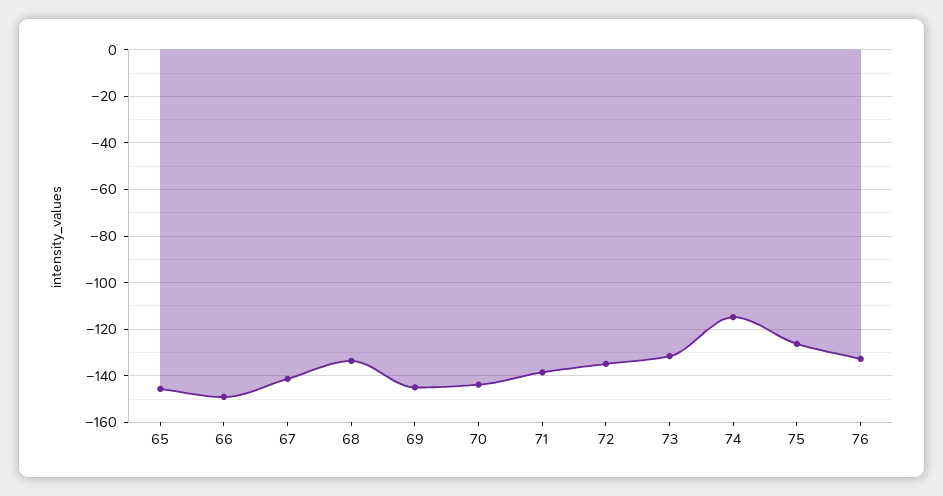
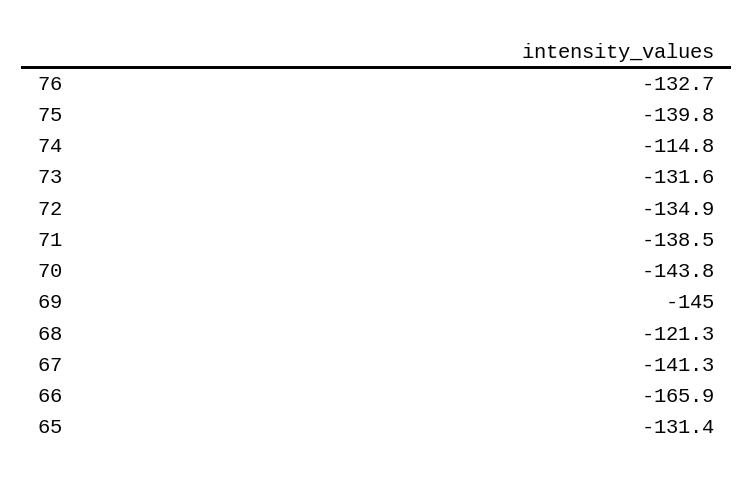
  {
-   "65": -145,
+   "65": -131.4,
-   "66": -150,
+   "66": -165.9,
    "67": -141.3,
-   "68": -135,
+   "68": -121.3,
    "69": -145,
    "70": -143.8,
    "71": -138.5,
    "72": -134.9,
    "73": -131.6,
    "74": -114.8,
-   "75": -125,
+   "75": -139.8,
    "76": -132.7
  }

